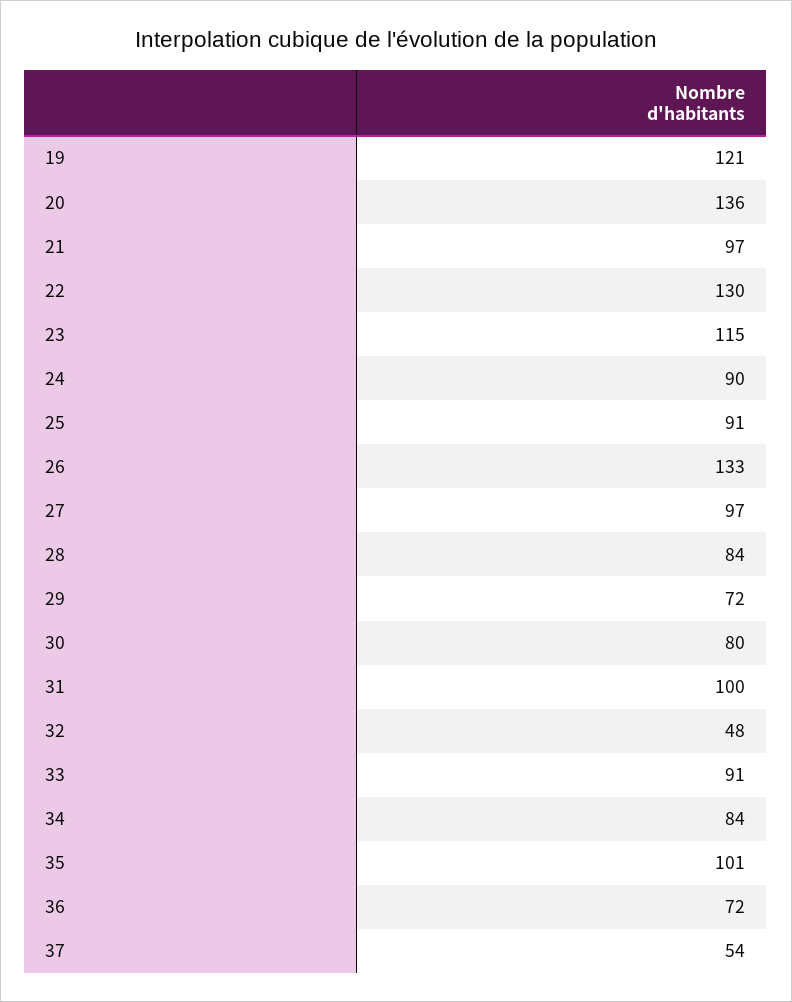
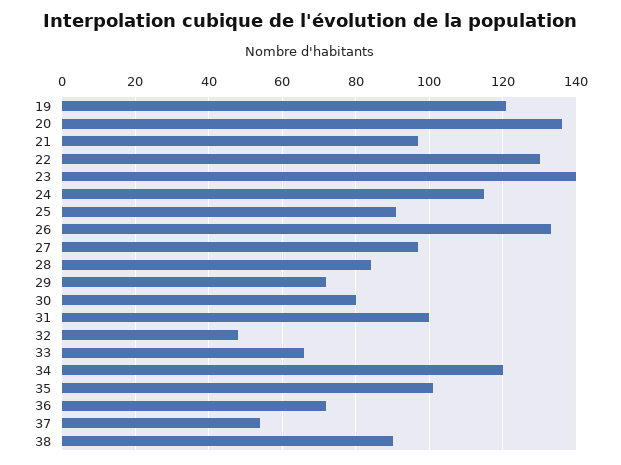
  {
    "19": 121,
    "20": 136,
    "21": 97,
    "22": 130,
-   "23": 115,
+   "23": 140,
-   "24": 90,
+   "24": 115,
    "25": 91,
    "26": 133,
    "27": 97,
    "28": 84,
    "29": 72,
    "30": 80,
    "31": 100,
    "32": 48,
-   "33": 91,
+   "33": 65,
-   "34": 84,
+   "34": 120,
    "35": 101,
    "36": 72,
-   "37": 54
+   "37": 54,
+   "38": 90
  }

